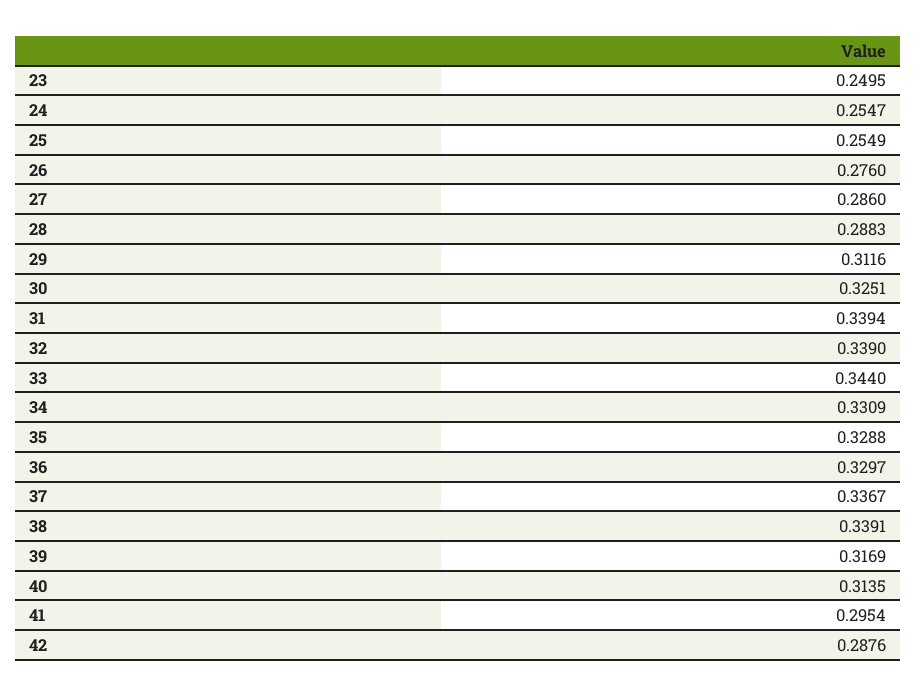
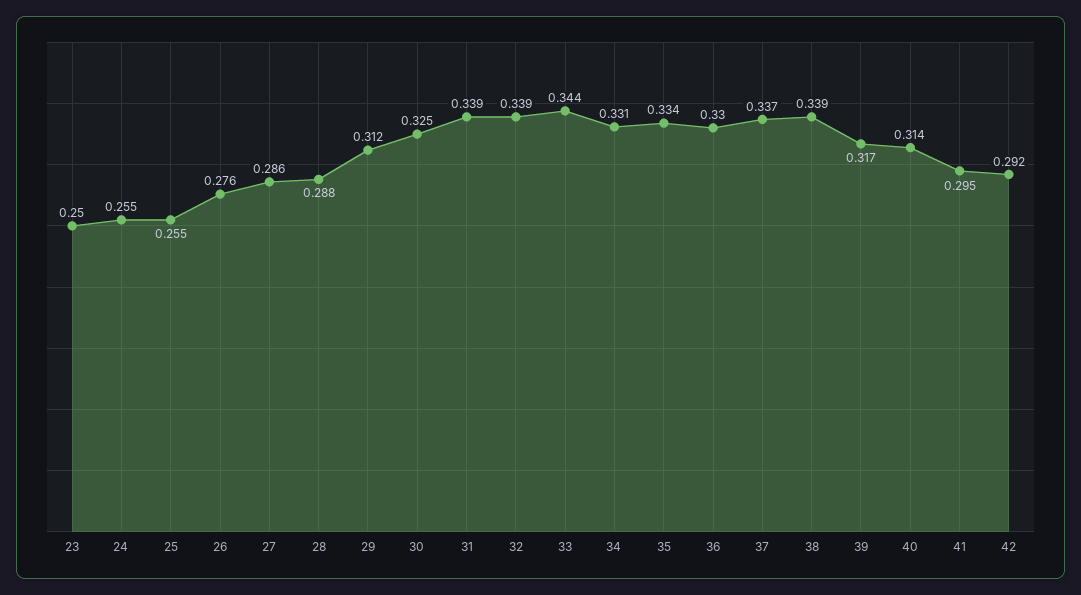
  {
    "23": 0.2495,
    "24": 0.2547,
    "25": 0.2549,
    "26": 0.276,
    "27": 0.286,
    "28": 0.2883,
    "29": 0.3116,
    "30": 0.3251,
    "31": 0.3394,
    "32": 0.339,
    "33": 0.344,
    "34": 0.3309,
-   "35": 0.3288,
+   "35": 0.334,
    "36": 0.3297,
    "37": 0.3367,
    "38": 0.3391,
    "39": 0.3169,
    "40": 0.3135,
    "41": 0.2954,
-   "42": 0.2876
+   "42": 0.292
  }

